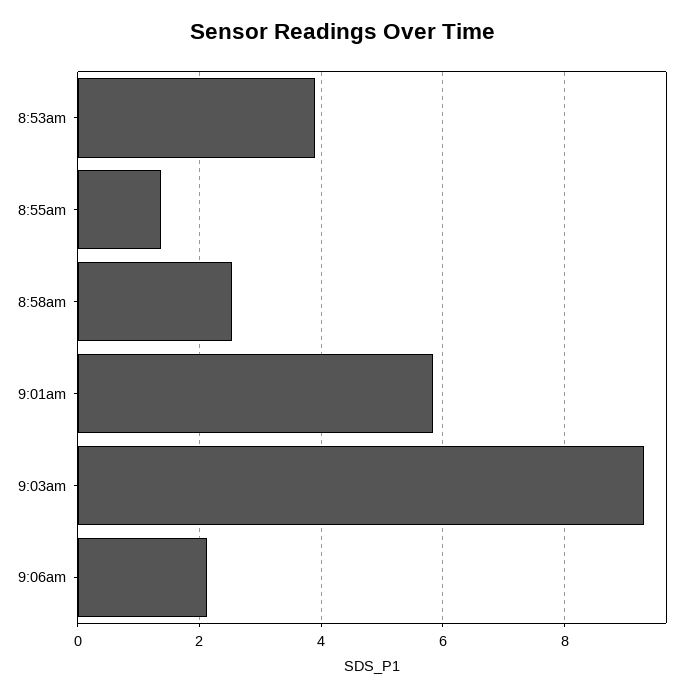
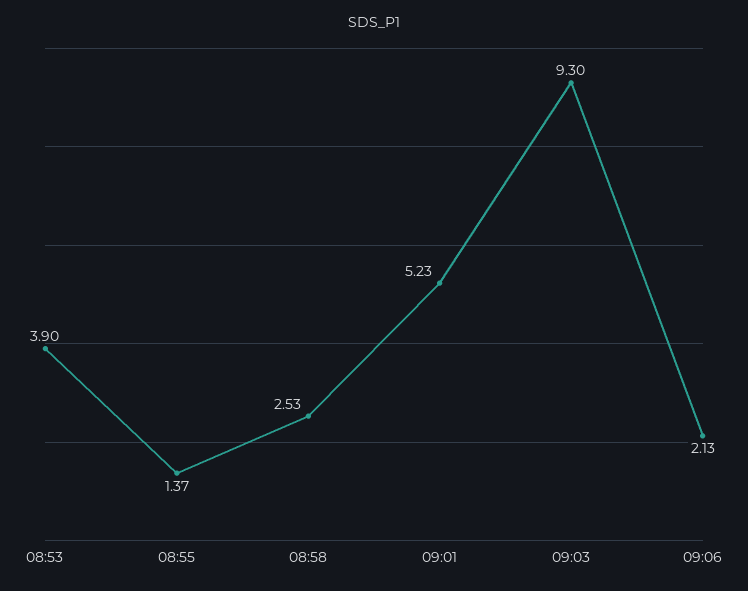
  {
    "8:53am": 3.9,
    "8:55am": 1.37,
    "8:58am": 2.53,
-   "9:01am": 5.8,
+   "9:01am": 5.23,
    "9:03am": 9.3,
    "9:06am": 2.13
  }

